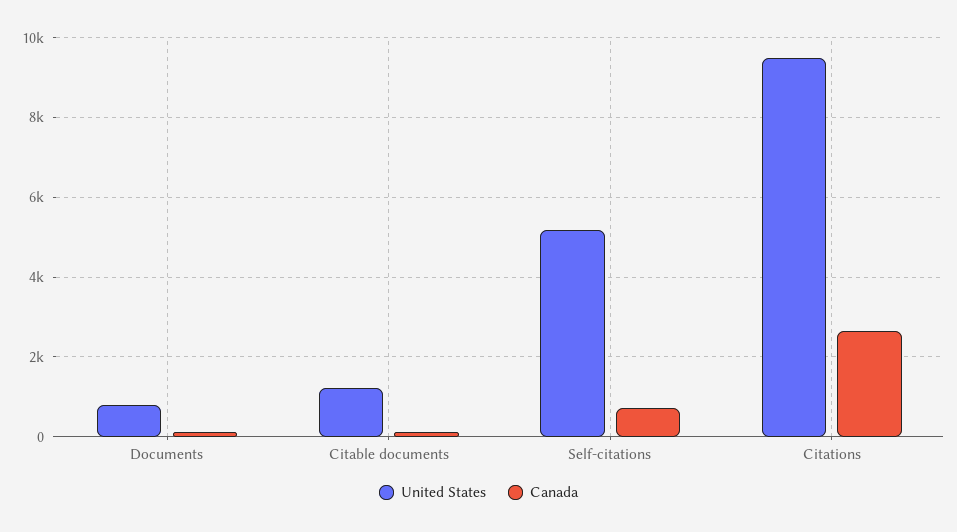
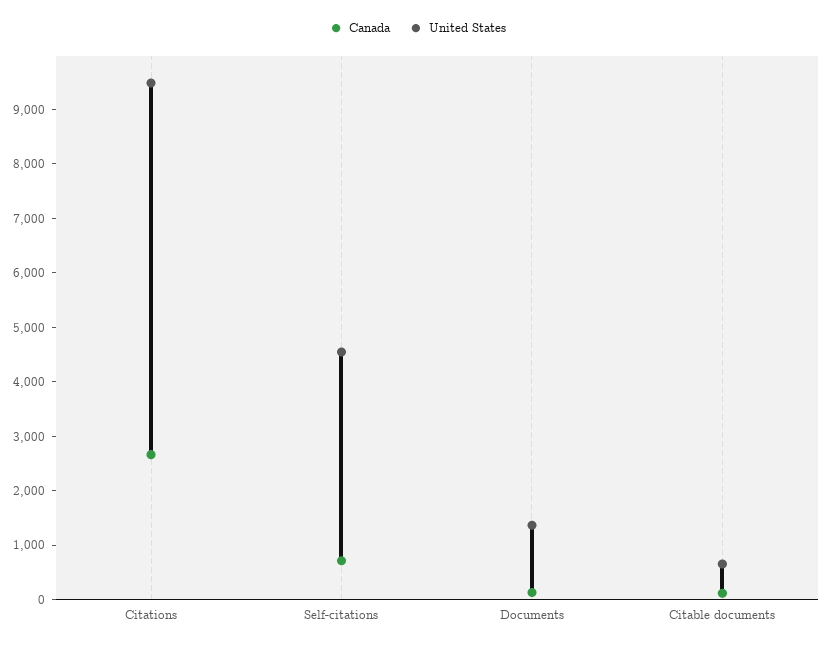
  {
    "United States": {
-     "Documents": 800,
+     "Documents": 1400,
-     "Citable documents": 1200,
+     "Citable documents": 600,
-     "Self-citations": 5200,
+     "Self-citations": 4600,
      "Citations": 9400
    },
    "Canada": {
      "Documents": 200,
      "Citable documents": 200,
      "Self-citations": 800,
      "Citations": 2600
    }
  }

